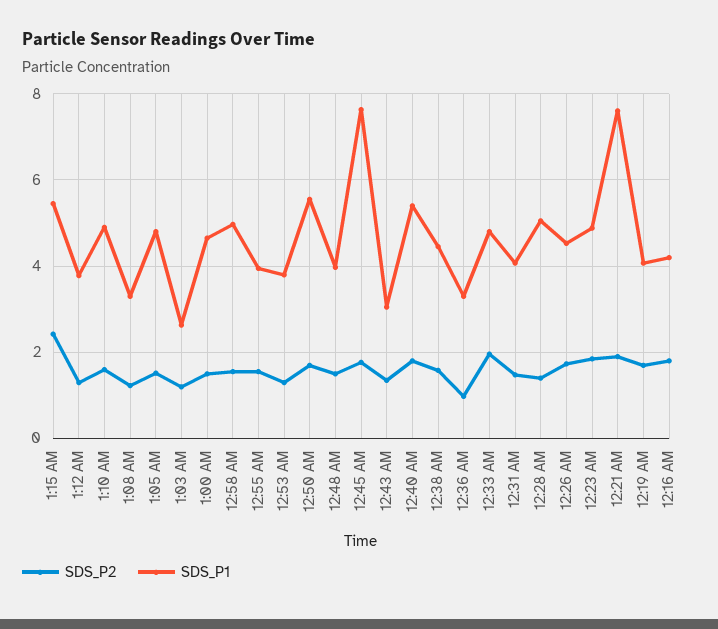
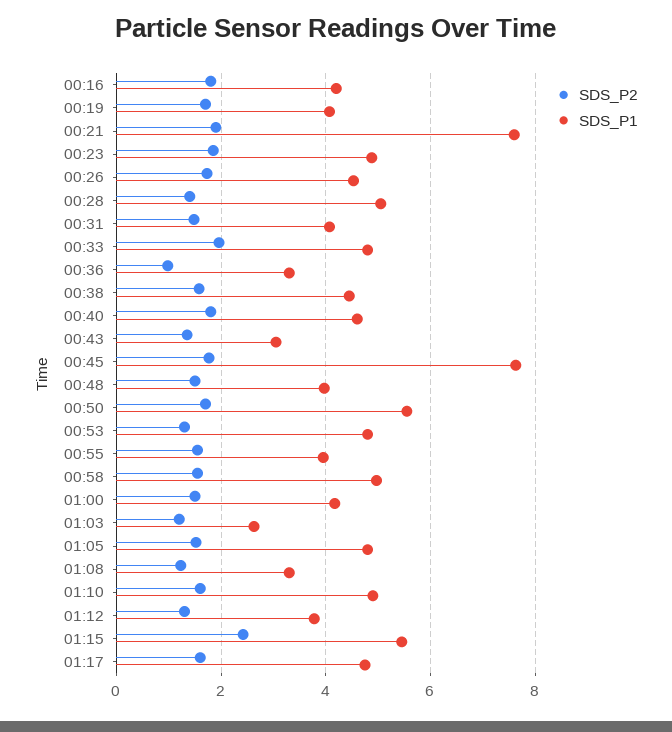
  {
    "SDS_P2": {
      "1:15 AM": 2.4,
      "1:12 AM": 1.4,
      "1:10 AM": 1.6,
      "1:08 AM": 1.2,
      "1:05 AM": 1.6,
      "1:03 AM": 1.2,
      "1:00 AM": 1.6,
      "12:58 AM": 1.6,
      "12:55 AM": 1.6,
      "12:53 AM": 1.4,
      "12:50 AM": 1.8,
      "12:48 AM": 1.6,
      "12:45 AM": 1.8,
      "12:43 AM": 1.4,
      "12:40 AM": 1.8,
      "12:38 AM": 1.6,
      "12:36 AM": 1,
      "12:33 AM": 2,
      "12:31 AM": 1.4,
      "12:28 AM": 1.4,
      "12:26 AM": 1.8,
      "12:23 AM": 1.8,
      "12:21 AM": 2,
      "12:19 AM": 1.8,
-     "12:16 AM": 1.8
+     "12:16 AM": 1.8,
+     "01:17": 1.6
    },
    "SDS_P1": {
      "1:15 AM": 5.4,
      "1:12 AM": 3.8,
      "1:10 AM": 5,
      "1:08 AM": 3.4,
      "1:05 AM": 4.8,
      "1:03 AM": 2.6,
-     "1:00 AM": 4.6,
+     "1:00 AM": 4.2,
      "12:58 AM": 5,
      "12:55 AM": 4,
-     "12:53 AM": 3.8,
+     "12:53 AM": 4.8,
      "12:50 AM": 5.6,
      "12:48 AM": 4,
      "12:45 AM": 7.6,
      "12:43 AM": 3,
-     "12:40 AM": 5.4,
+     "12:40 AM": 4.6,
      "12:38 AM": 4.4,
      "12:36 AM": 3.4,
      "12:33 AM": 4.8,
      "12:31 AM": 4,
      "12:28 AM": 5,
      "12:26 AM": 4.6,
      "12:23 AM": 4.8,
      "12:21 AM": 7.6,
      "12:19 AM": 4,
-     "12:16 AM": 4.2
+     "12:16 AM": 4.2,
+     "01:17": 4.8
    }
  }

